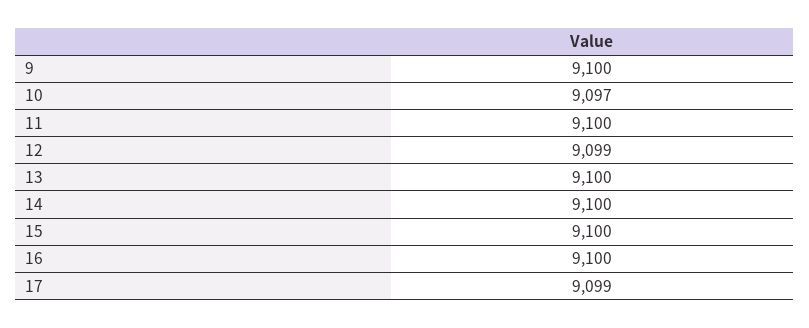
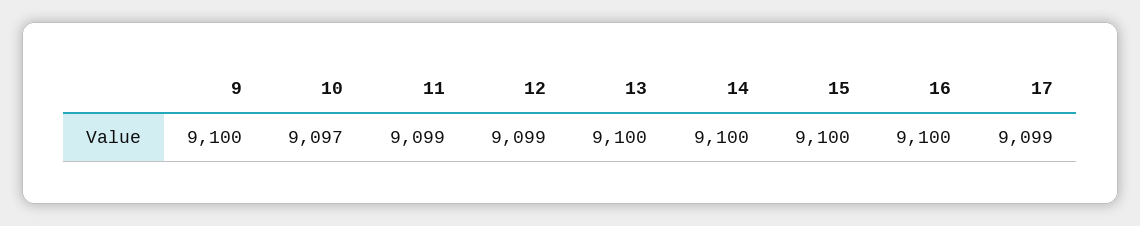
  {
    "9": 9100,
    "10": 9097,
-   "11": 9100,
+   "11": 9099,
    "12": 9099,
    "13": 9100,
    "14": 9100,
    "15": 9100,
    "16": 9100,
    "17": 9099
  }

